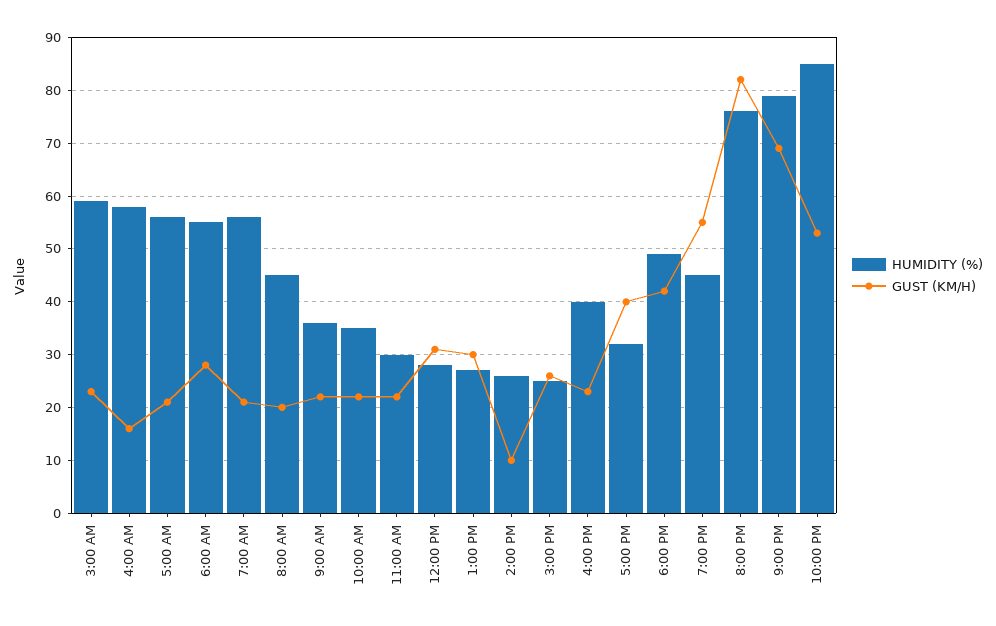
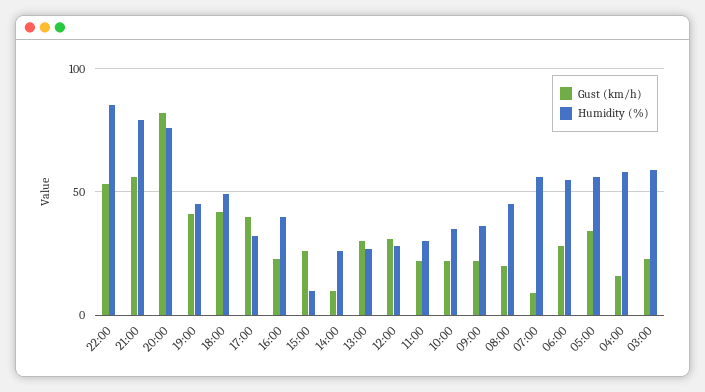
  {
    "HUMIDITY (%)": {
      "3:00 AM": 60,
      "4:00 AM": 60,
      "5:00 AM": 55,
      "6:00 AM": 55,
      "7:00 AM": 55,
      "8:00 AM": 45,
      "9:00 AM": 35,
      "10:00 AM": 35,
      "11:00 AM": 30,
      "12:00 PM": 30,
      "1:00 PM": 25,
      "2:00 PM": 25,
-     "3:00 PM": 25,
+     "3:00 PM": 10,
      "4:00 PM": 40,
      "5:00 PM": 30,
      "6:00 PM": 50,
      "7:00 PM": 45,
      "8:00 PM": 75,
      "9:00 PM": 80,
      "10:00 PM": 85
    },
    "GUST (KM/H)": {
      "3:00 AM": 25,
      "4:00 AM": 15,
-     "5:00 AM": 20,
+     "5:00 AM": 35,
      "6:00 AM": 30,
-     "7:00 AM": 20,
+     "7:00 AM": 10,
      "8:00 AM": 20,
      "9:00 AM": 20,
      "10:00 AM": 20,
      "11:00 AM": 20,
      "12:00 PM": 30,
      "1:00 PM": 30,
      "2:00 PM": 10,
      "3:00 PM": 25,
      "4:00 PM": 25,
      "5:00 PM": 40,
      "6:00 PM": 40,
-     "7:00 PM": 55,
+     "7:00 PM": 40,
      "8:00 PM": 80,
-     "9:00 PM": 70,
+     "9:00 PM": 55,
      "10:00 PM": 55
    }
  }

